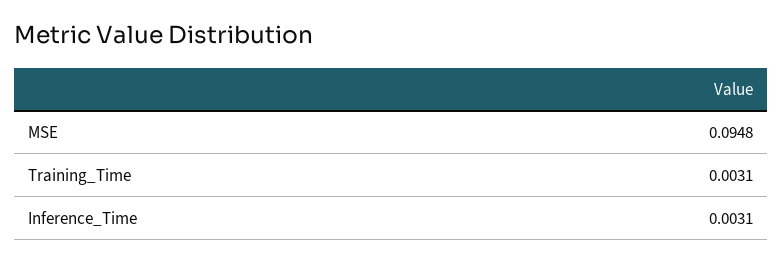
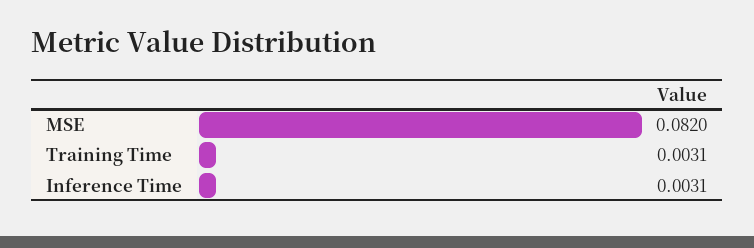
  {
-   "MSE": 0.0948,
+   "MSE": 0.082,
    "Training_Time": 0.0031,
    "Inference_Time": 0.0031
  }

